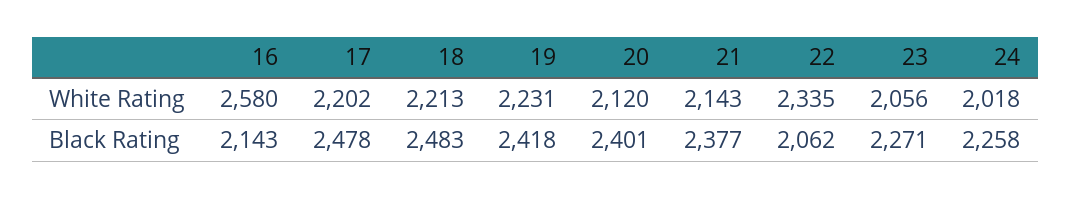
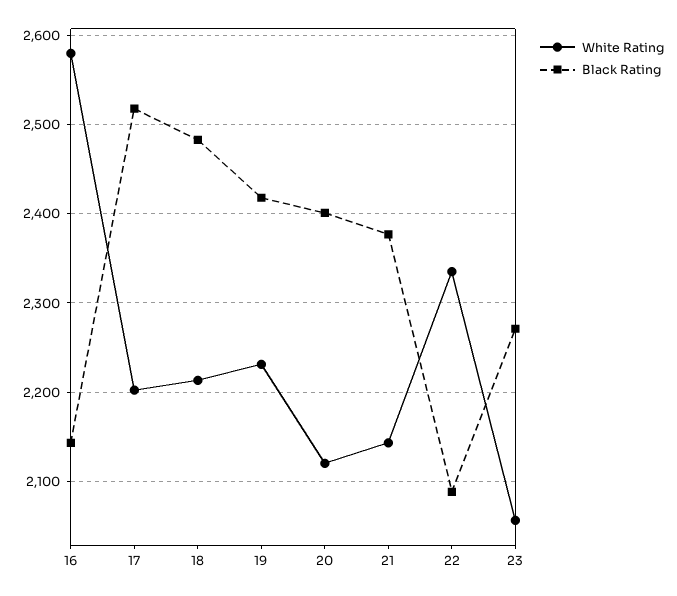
  {
    "White Rating": {
      "16": 2580,
      "17": 2202,
      "18": 2213,
      "19": 2231,
      "20": 2120,
      "21": 2143,
      "22": 2335,
-     "23": 2056,
+     "23": 2056
-     "24": 2018
    },
    "Black Rating": {
      "16": 2143,
-     "17": 2478,
+     "17": 2520,
      "18": 2483,
      "19": 2418,
      "20": 2401,
      "21": 2377,
-     "22": 2062,
+     "22": 2090,
-     "23": 2271,
+     "23": 2271
-     "24": 2258
    }
  }

